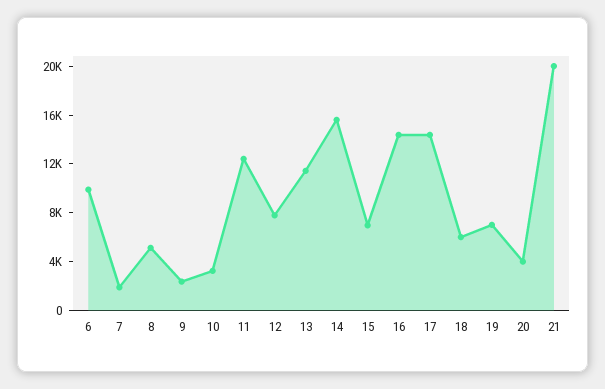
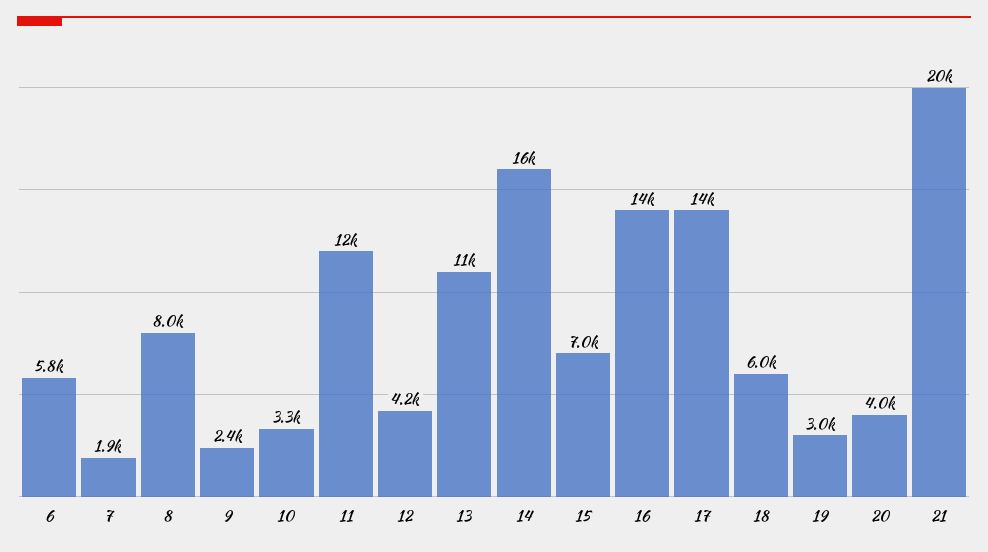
  {
-   "6": 10000,
+   "6": 5800,
    "7": 1900,
-   "8": 5000,
+   "8": 8000,
    "9": 2400,
    "10": 3300,
    "11": 12000,
-   "12": 8000,
+   "12": 4200,
    "13": 11000,
    "14": 16000,
    "15": 7000,
    "16": 14000,
    "17": 14000,
    "18": 6000,
-   "19": 7000,
+   "19": 3000,
    "20": 4000,
    "21": 20000
  }

